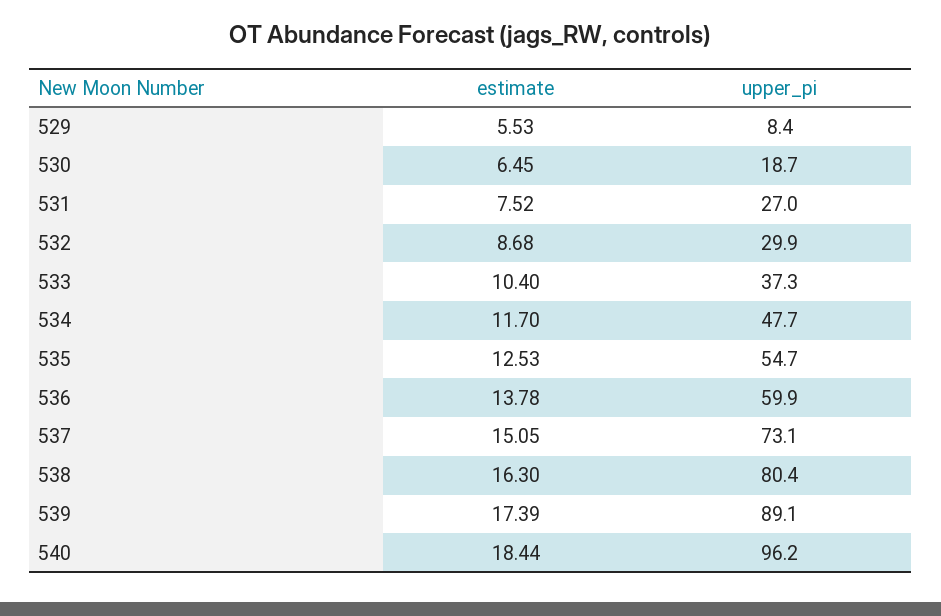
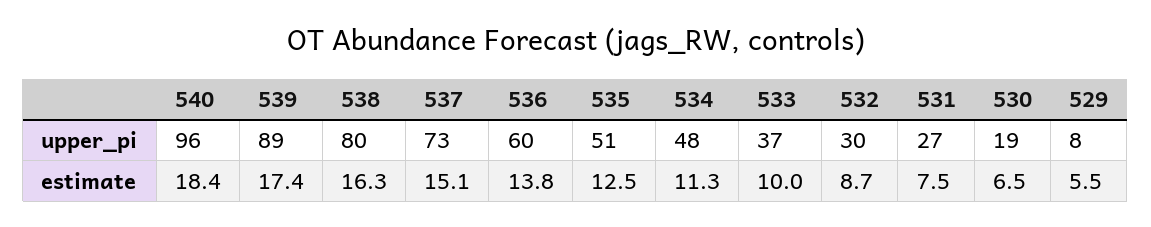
  {
    "estimate": {
      "529": 5.53,
      "530": 6.45,
      "531": 7.52,
      "532": 8.68,
-     "533": 10.4,
+     "533": 10,
-     "534": 11.7,
+     "534": 11.3,
      "535": 12.53,
      "536": 13.78,
      "537": 15.05,
      "538": 16.3,
      "539": 17.39,
      "540": 18.44
    },
    "upper_pi": {
      "529": 8.4,
      "530": 18.7,
      "531": 27,
      "532": 29.9,
      "533": 37.3,
      "534": 47.7,
-     "535": 54.7,
+     "535": 51,
      "536": 59.9,
      "537": 73.1,
      "538": 80.4,
      "539": 89.1,
      "540": 96.2
    }
  }

